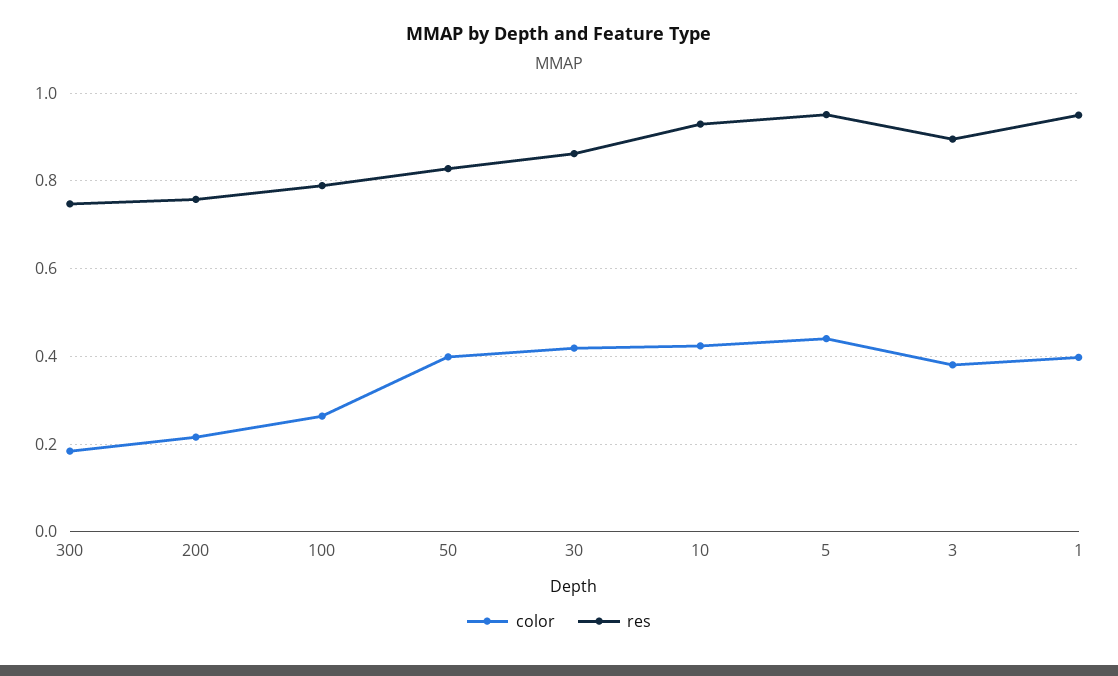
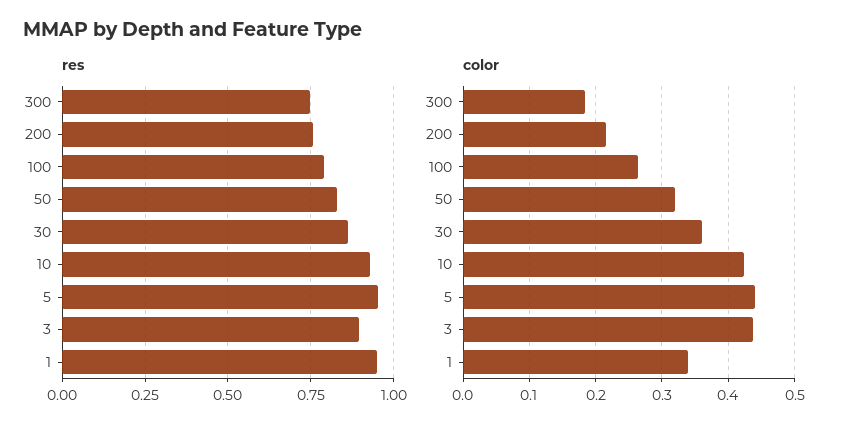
  {
    "color": {
      "300": 0.18,
      "200": 0.22,
      "100": 0.26,
-     "50": 0.4,
+     "50": 0.32,
-     "30": 0.42,
+     "30": 0.36,
      "10": 0.42,
      "5": 0.44,
-     "3": 0.38,
+     "3": 0.44,
-     "1": 0.4
+     "1": 0.34
    },
    "res": {
      "300": 0.74,
      "200": 0.76,
      "100": 0.78,
      "50": 0.82,
      "30": 0.86,
      "10": 0.92,
      "5": 0.96,
      "3": 0.9,
      "1": 0.94
    }
  }

